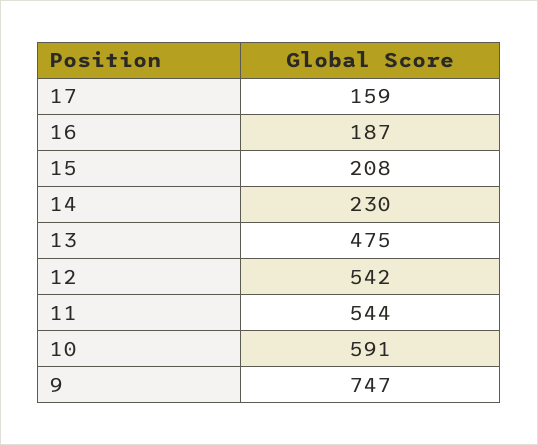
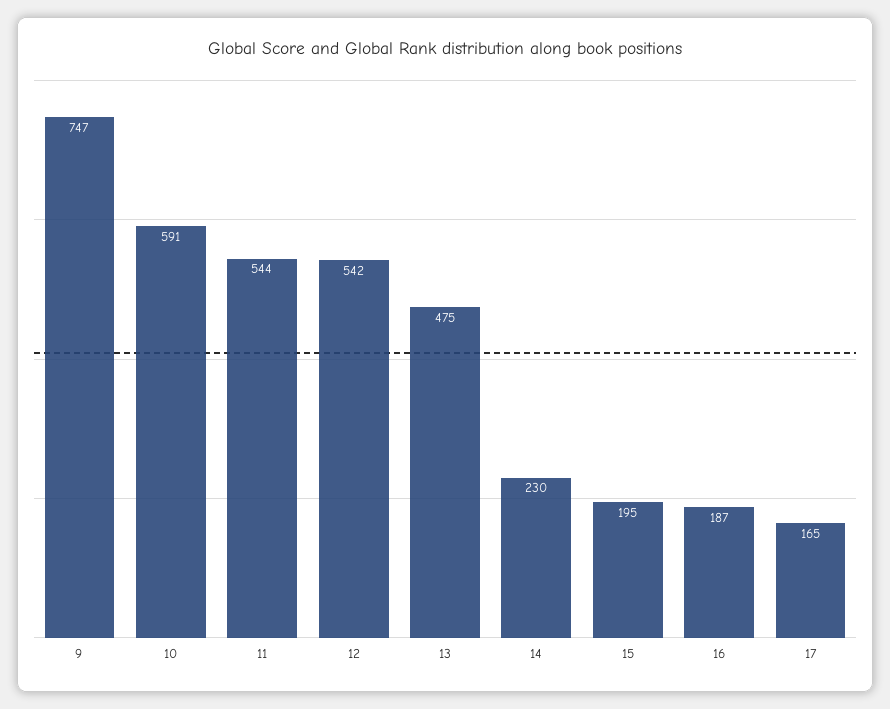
  {
-   "17": 159,
+   "17": 165,
    "16": 187,
-   "15": 208,
+   "15": 195,
    "14": 230,
    "13": 475,
    "12": 542,
    "11": 544,
    "10": 591,
    "9": 747
  }

